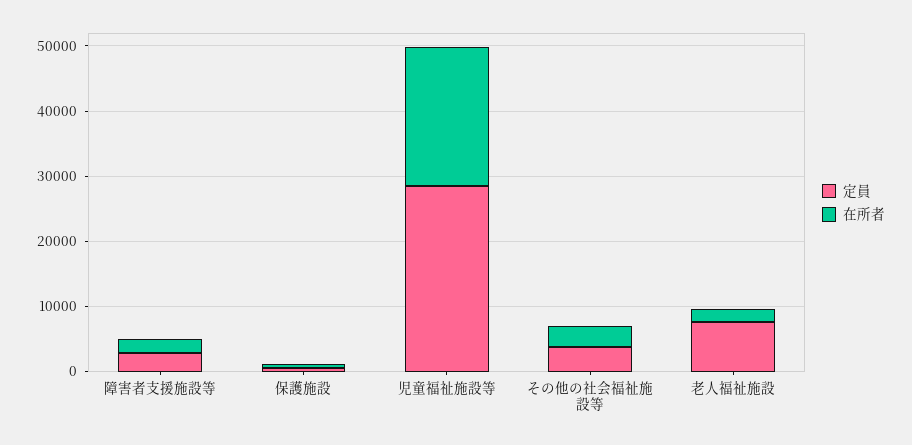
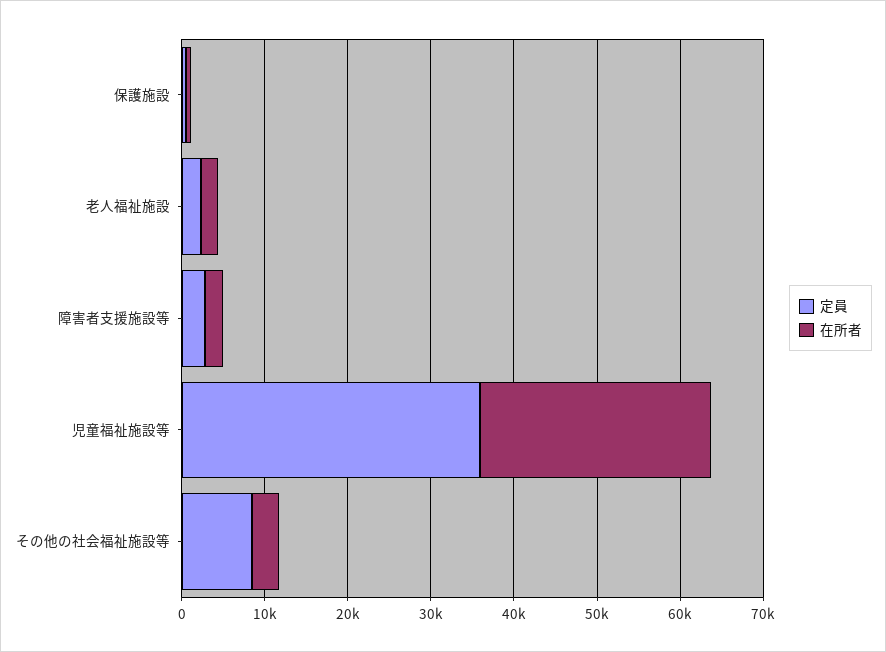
  {
    "定員": {
      "障害者支援施設等": 2000,
      "保護施設": 0,
-     "児童福祉施設等": 28000,
+     "児童福祉施設等": 36000,
-     "その他の社会福祉施設等": 4000,
+     "その他の社会福祉施設等": 8000,
-     "老人福祉施設": 8000
+     "老人福祉施設": 2000
    },
    "在所者": {
      "障害者支援施設等": 2000,
      "保護施設": 0,
-     "児童福祉施設等": 22000,
+     "児童福祉施設等": 28000,
      "その他の社会福祉施設等": 4000,
      "老人福祉施設": 2000
    }
  }

